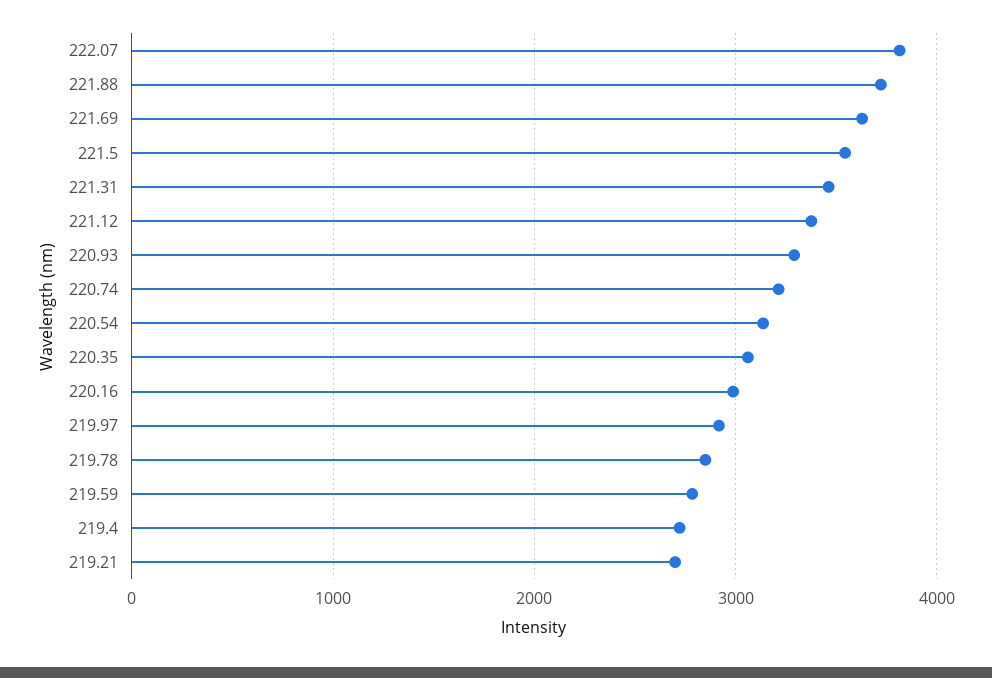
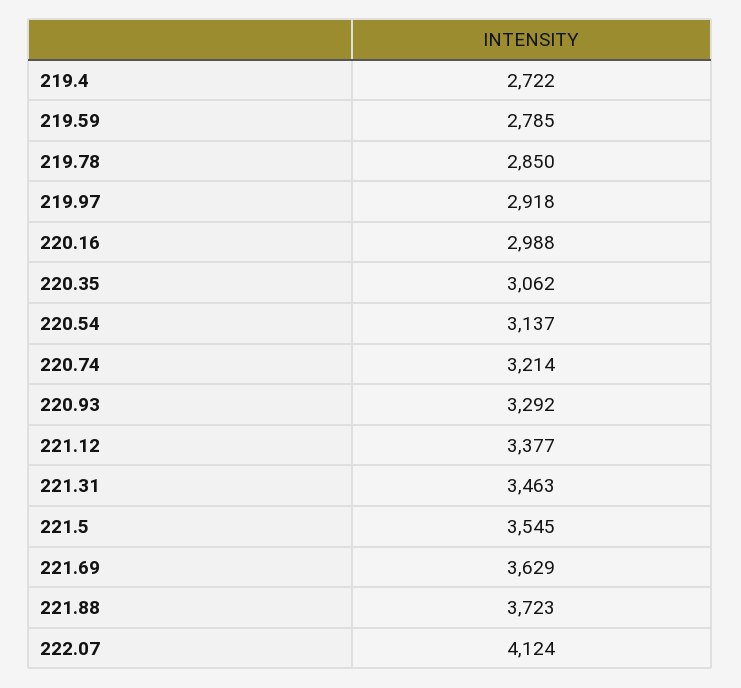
  {
-   "222.07": 3800,
+   "222.07": 4124,
    "221.88": 3723,
    "221.69": 3629,
    "221.5": 3545,
    "221.31": 3463,
    "221.12": 3377,
    "220.93": 3292,
    "220.74": 3214,
    "220.54": 3137,
    "220.35": 3062,
    "220.16": 2988,
    "219.97": 2918,
    "219.78": 2850,
    "219.59": 2785,
-   "219.4": 2722,
+   "219.4": 2722
-   "219.21": 2700
  }

